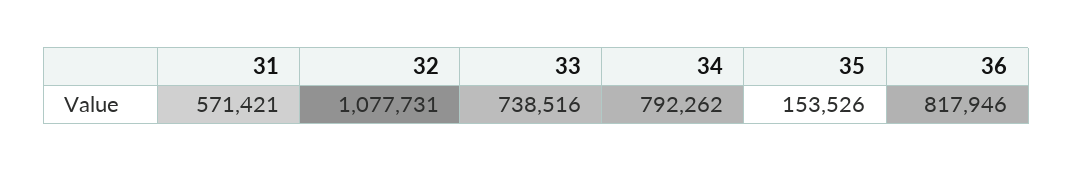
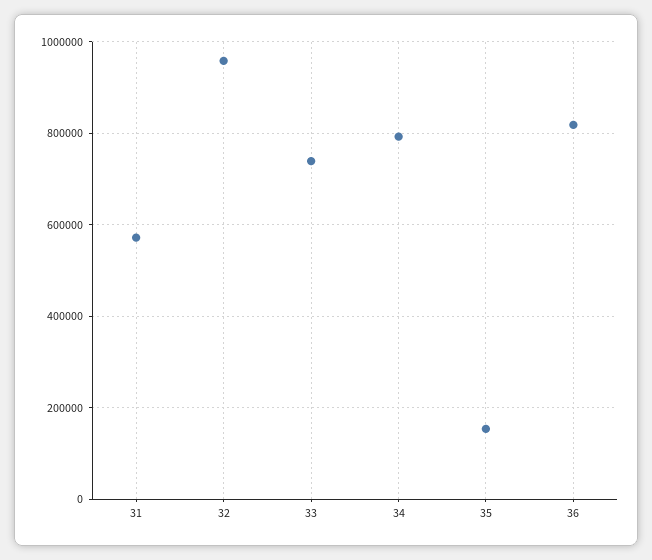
  {
    "31": 571421,
-   "32": 1077731,
+   "32": 960000,
    "33": 738516,
    "34": 792262,
    "35": 153526,
    "36": 817946
  }

